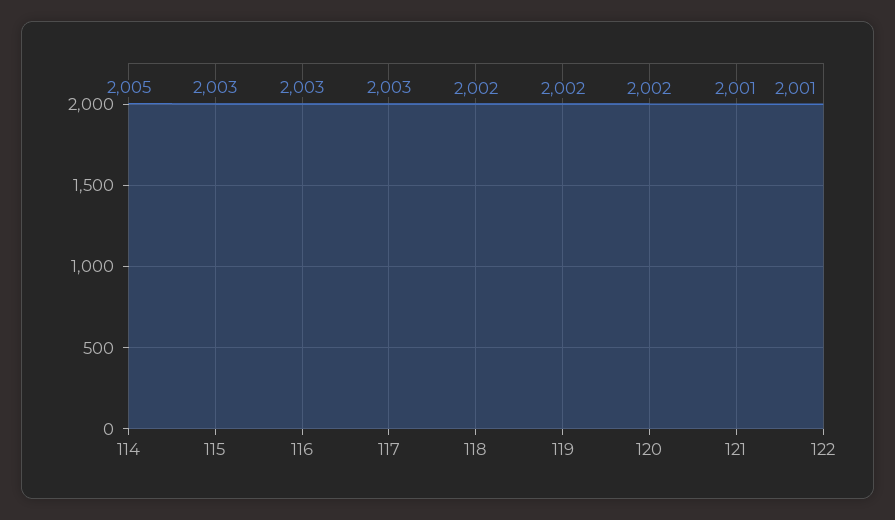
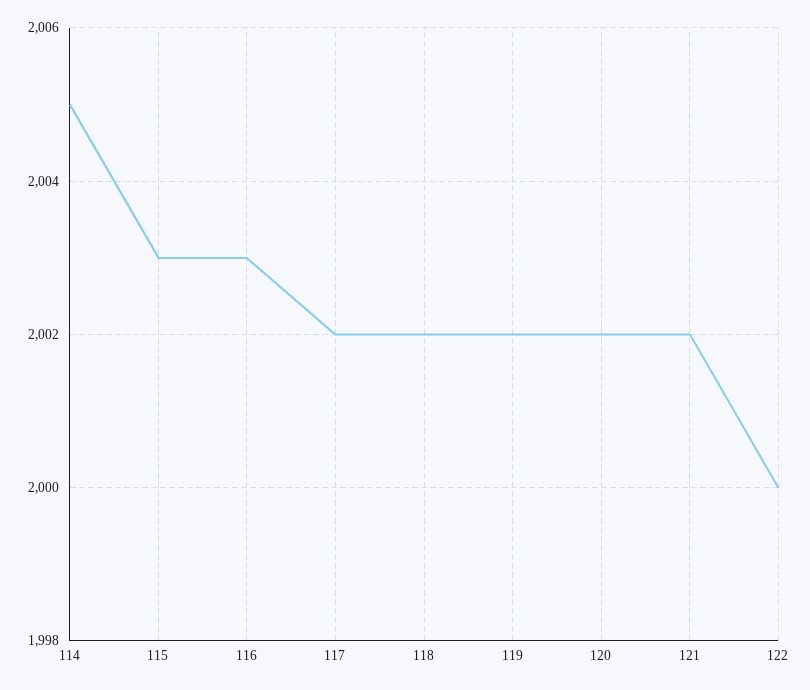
  {
    "114": 2005,
    "115": 2003,
    "116": 2003,
-   "117": 2003,
+   "117": 2002,
    "118": 2002,
    "119": 2002,
    "120": 2002,
-   "121": 2001,
+   "121": 2002,
-   "122": 2001
+   "122": 2000
  }

